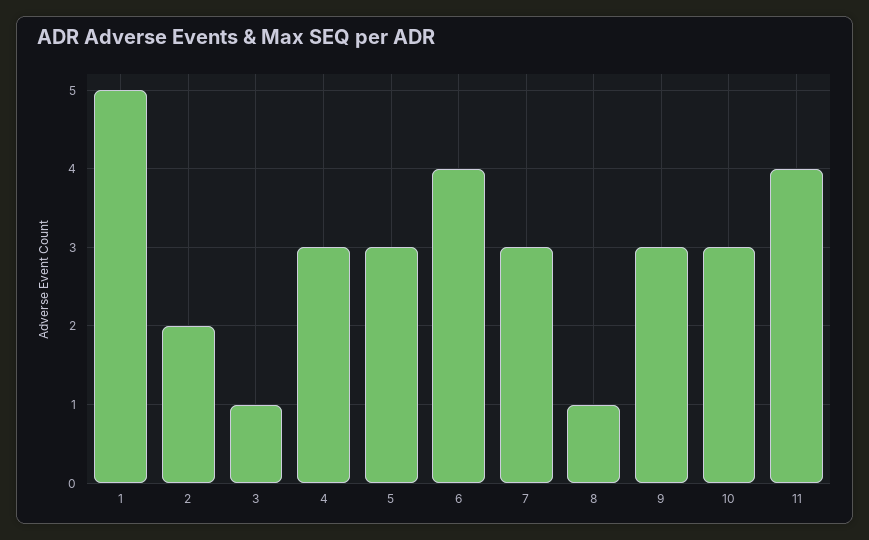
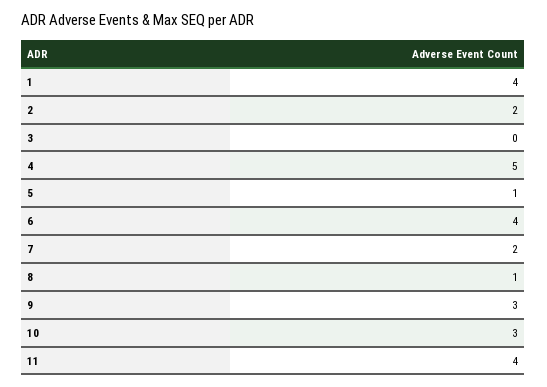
  {
-   "1": 5,
+   "1": 4,
    "2": 2,
-   "3": 1,
+   "3": 0,
-   "4": 3,
+   "4": 5,
-   "5": 3,
+   "5": 1,
    "6": 4,
-   "7": 3,
+   "7": 2,
    "8": 1,
    "9": 3,
    "10": 3,
    "11": 4
  }

